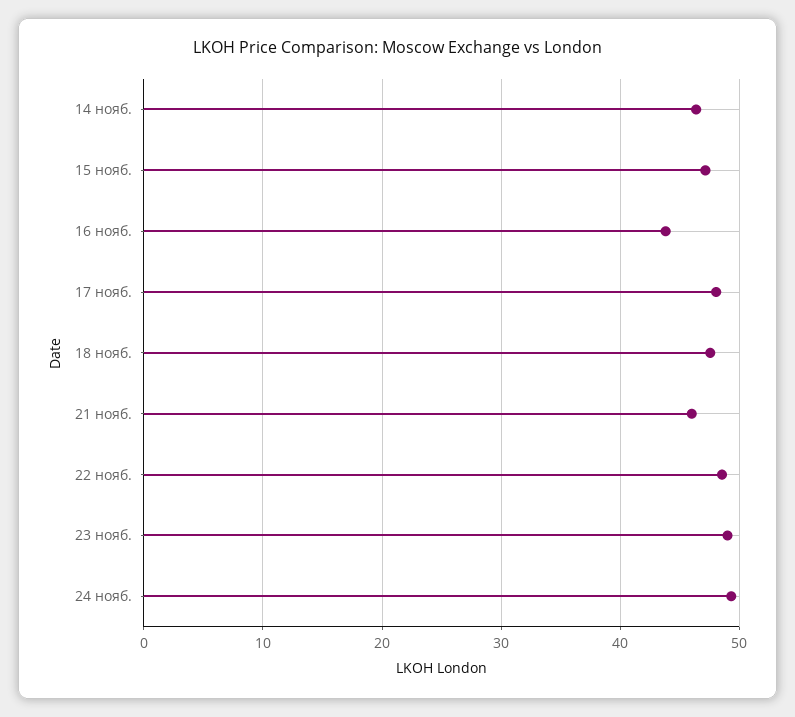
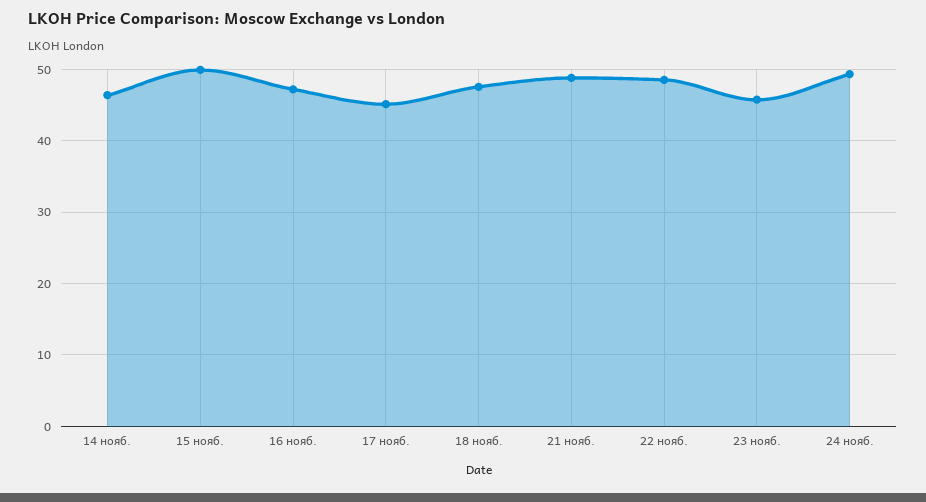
  {
    "14 нояб.": 46,
-   "15 нояб.": 47,
+   "15 нояб.": 50,
-   "16 нояб.": 44,
+   "16 нояб.": 47,
-   "17 нояб.": 48,
+   "17 нояб.": 45,
    "18 нояб.": 48,
-   "21 нояб.": 46,
+   "21 нояб.": 49,
    "22 нояб.": 49,
-   "23 нояб.": 49,
+   "23 нояб.": 46,
    "24 нояб.": 49
  }

